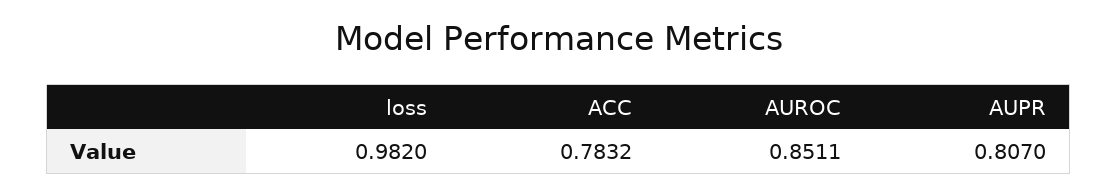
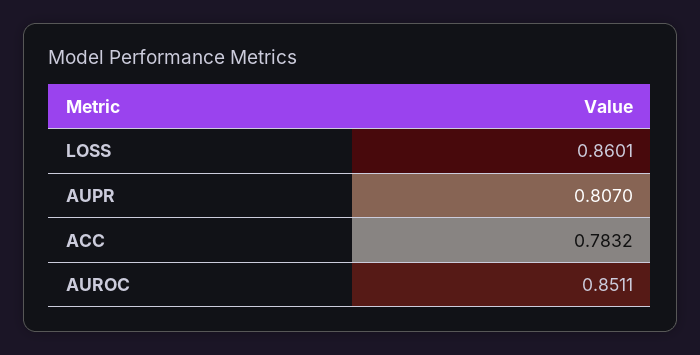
  {
-   "loss": 0.982,
+   "loss": 0.8601,
    "ACC": 0.7832,
    "AUROC": 0.8511,
    "AUPR": 0.807
  }

